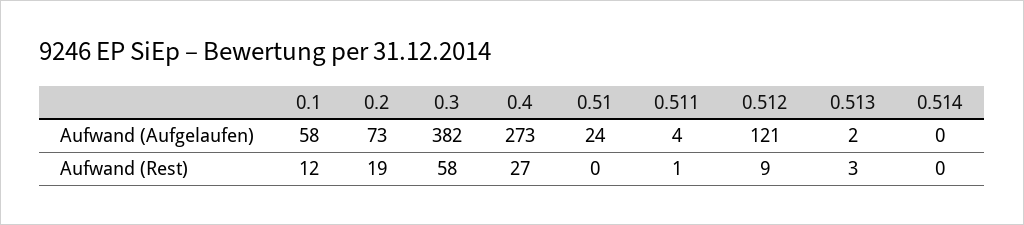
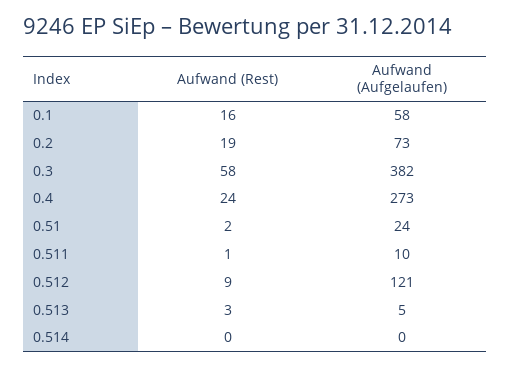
  {
    "0.1": {
      "Aufwand (Aufgelaufen)": 58,
-     "Aufwand (Rest)": 12
+     "Aufwand (Rest)": 16
    },
    "0.2": {
      "Aufwand (Aufgelaufen)": 73,
      "Aufwand (Rest)": 19
    },
    "0.3": {
      "Aufwand (Aufgelaufen)": 382,
      "Aufwand (Rest)": 58
    },
    "0.4": {
      "Aufwand (Aufgelaufen)": 273,
-     "Aufwand (Rest)": 27
+     "Aufwand (Rest)": 24
    },
    "0.51": {
      "Aufwand (Aufgelaufen)": 24,
-     "Aufwand (Rest)": 0
+     "Aufwand (Rest)": 2
    },
    "0.511": {
-     "Aufwand (Aufgelaufen)": 4,
+     "Aufwand (Aufgelaufen)": 10,
      "Aufwand (Rest)": 1
    },
    "0.512": {
      "Aufwand (Aufgelaufen)": 121,
      "Aufwand (Rest)": 9
    },
    "0.513": {
-     "Aufwand (Aufgelaufen)": 2,
+     "Aufwand (Aufgelaufen)": 5,
      "Aufwand (Rest)": 3
    },
    "0.514": {
      "Aufwand (Aufgelaufen)": 0,
      "Aufwand (Rest)": 0
    }
  }

